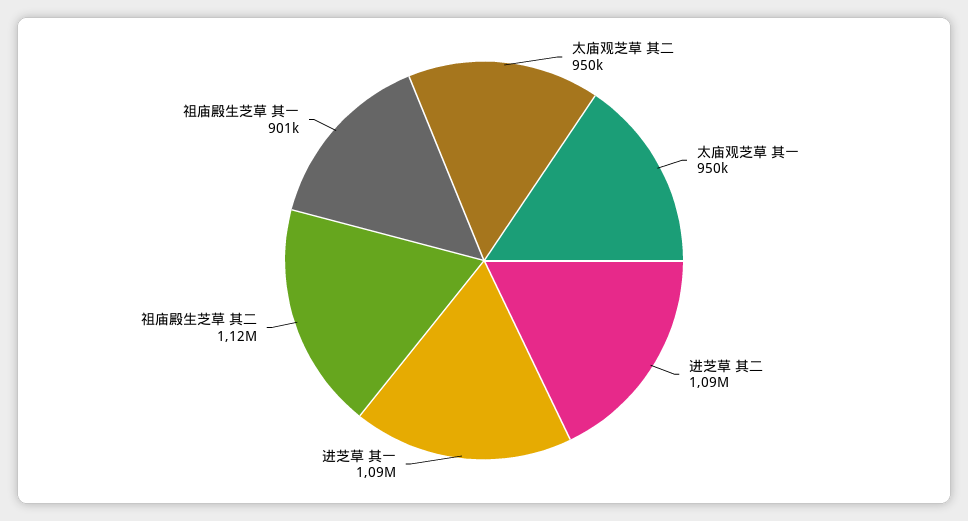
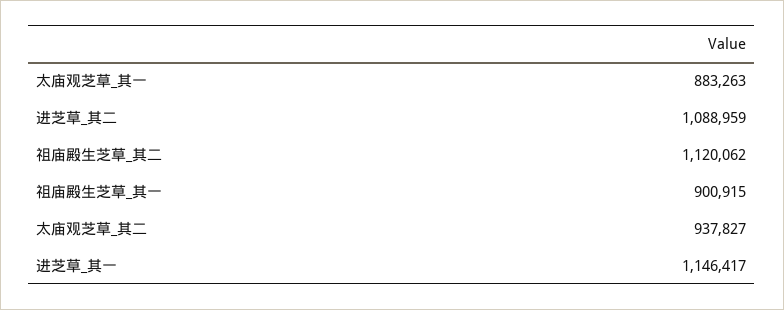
  {
-   "太庙观芝草 其二": 950000,
+   "太庙观芝草 其二": 937827,
-   "太庙观芝草 其一": 950000,
+   "太庙观芝草 其一": 883263,
    "进芝草 其二": 1088959,
-   "进芝草 其一": 1090000,
+   "进芝草 其一": 1146417,
    "祖庙殿生芝草 其二": 1120062,
    "祖庙殿生芝草 其一": 900915
  }

